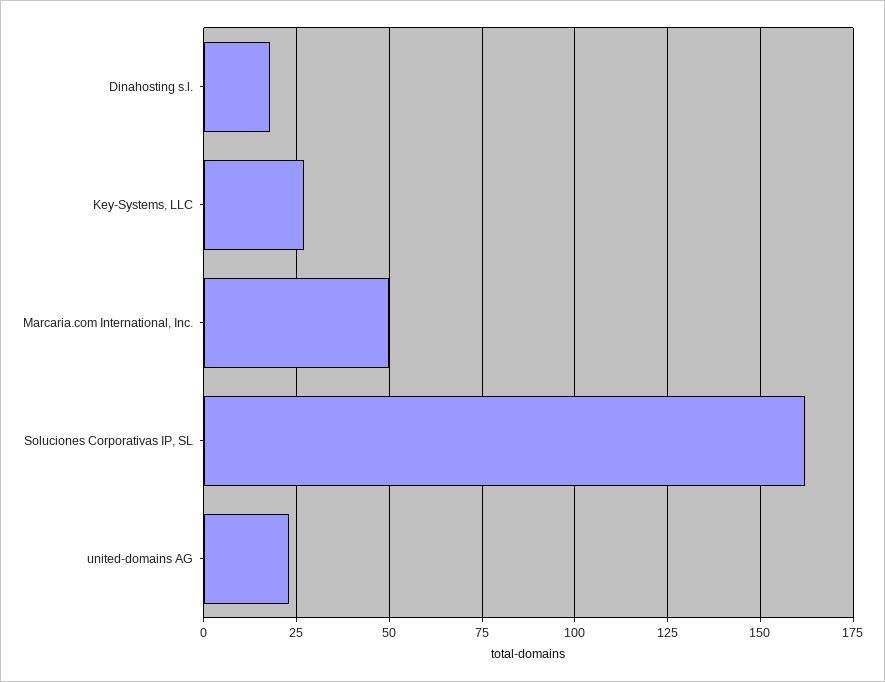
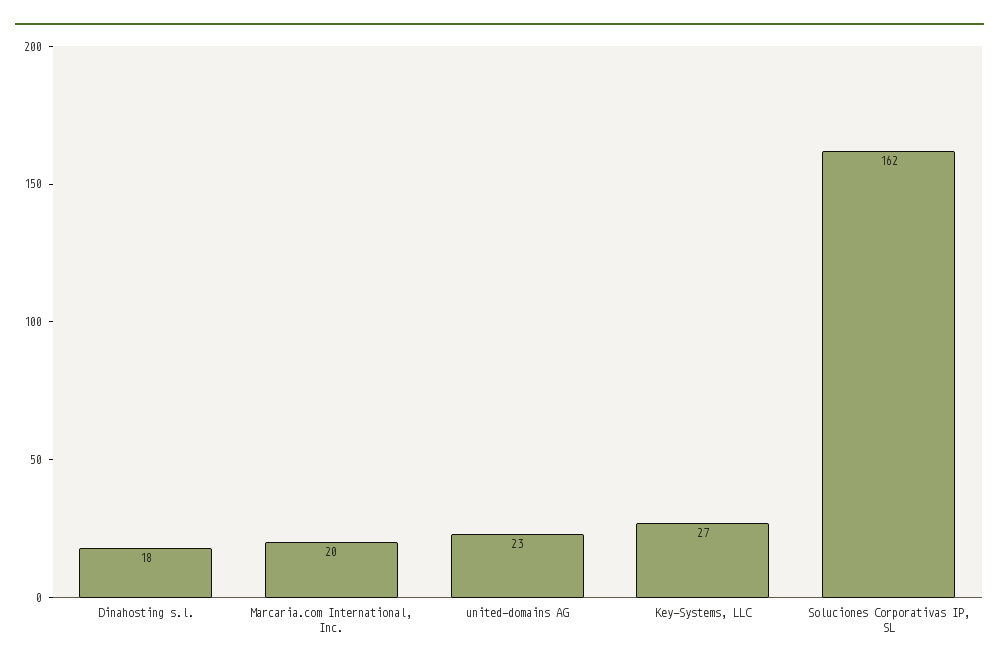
  {
    "Dinahosting s.l.": 18,
    "Key-Systems, LLC": 27,
-   "Marcaria.com International, Inc.": 50,
+   "Marcaria.com International, Inc.": 20,
    "Soluciones Corporativas IP, SL": 162,
    "united-domains AG": 23
  }

